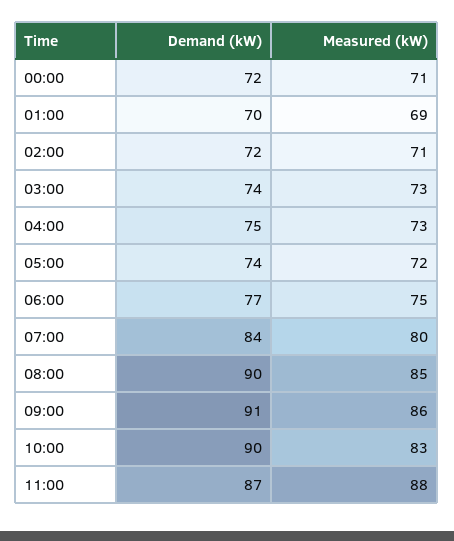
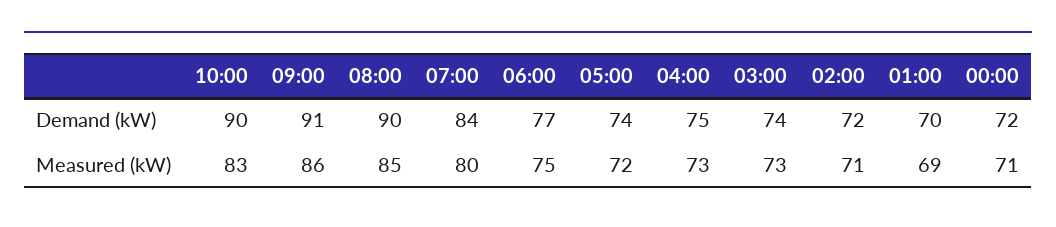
  {
    "Demand (kW)": {
      "00:00": 72,
      "01:00": 70,
      "02:00": 72,
      "03:00": 74,
      "04:00": 75,
      "05:00": 74,
      "06:00": 77,
      "07:00": 84,
      "08:00": 90,
      "09:00": 91,
-     "10:00": 90,
+     "10:00": 90
-     "11:00": 87
    },
    "Measured (kW)": {
      "00:00": 71,
      "01:00": 69,
      "02:00": 71,
      "03:00": 73,
      "04:00": 73,
      "05:00": 72,
      "06:00": 75,
      "07:00": 80,
      "08:00": 85,
      "09:00": 86,
-     "10:00": 83,
+     "10:00": 83
-     "11:00": 88
    }
  }

